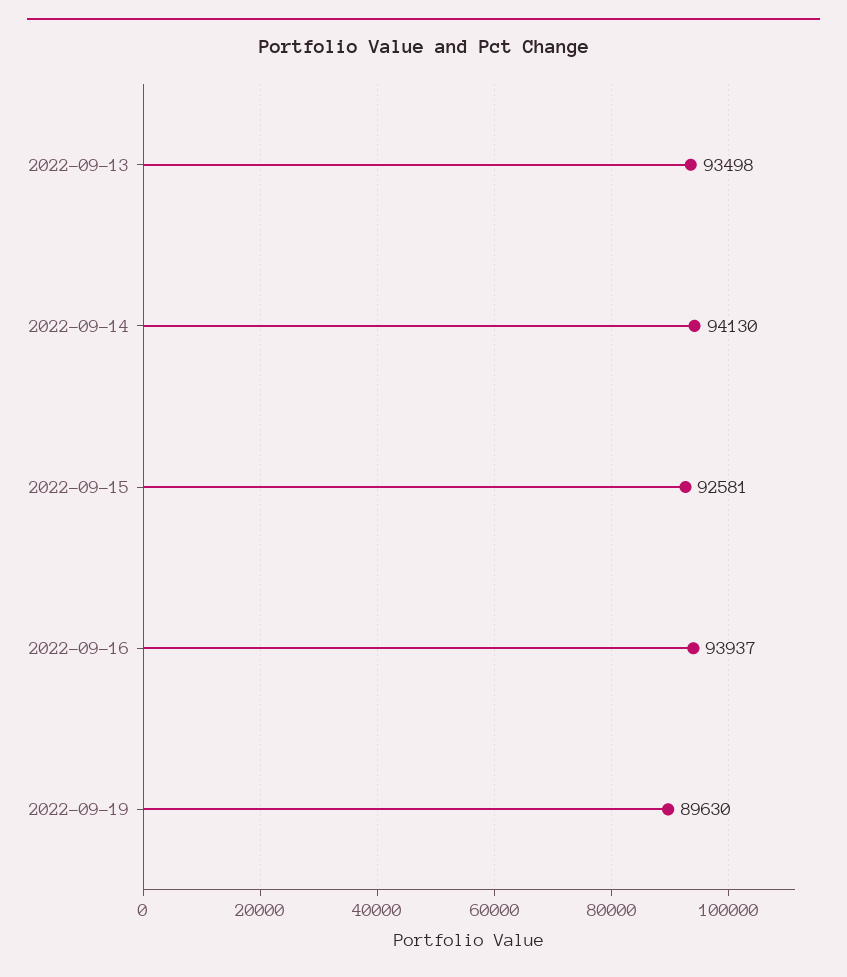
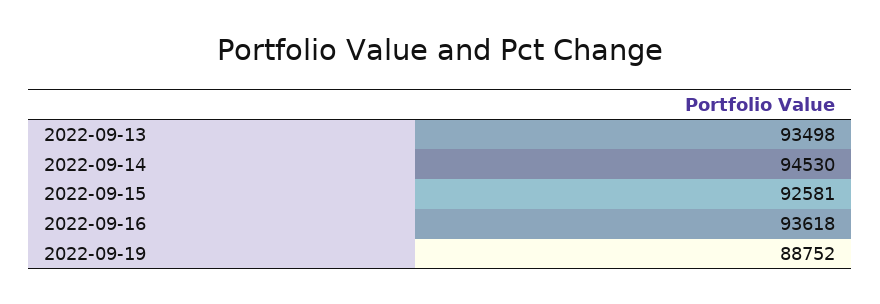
  {
    "2022-09-13": 93498,
-   "2022-09-14": 94130,
+   "2022-09-14": 94530,
    "2022-09-15": 92581,
-   "2022-09-16": 93937,
+   "2022-09-16": 93618,
-   "2022-09-19": 89630
+   "2022-09-19": 88752
  }

